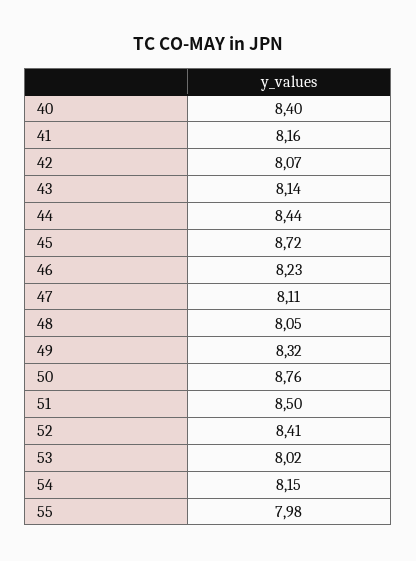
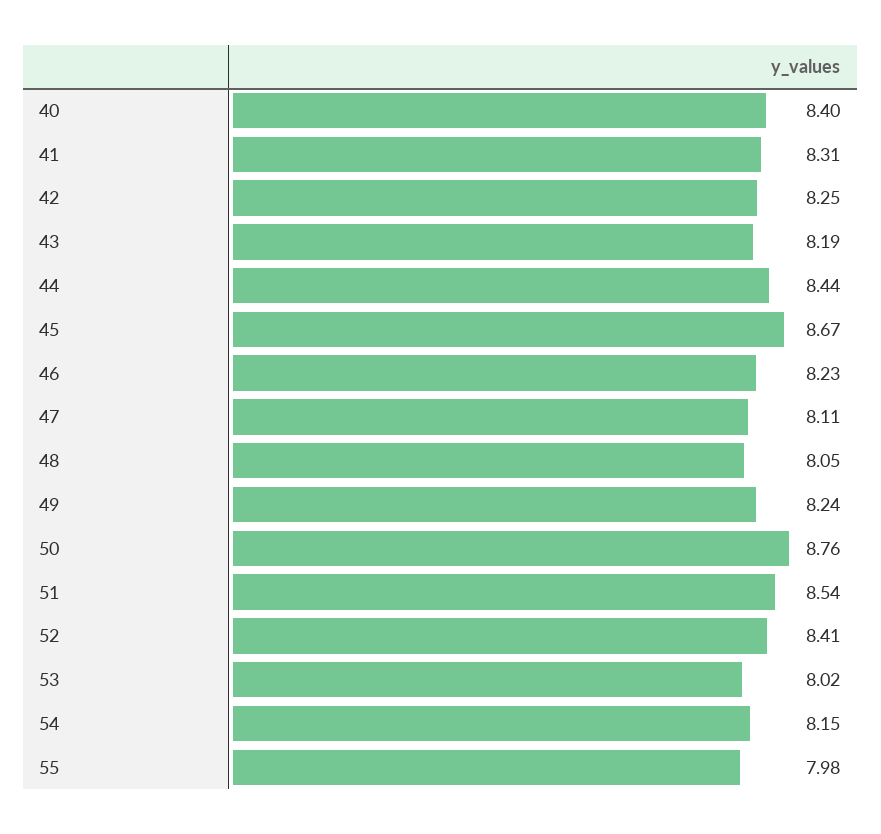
  {
    "40": 8.4,
-   "41": 8.16,
+   "41": 8.31,
-   "42": 8.07,
+   "42": 8.25,
-   "43": 8.14,
+   "43": 8.19,
    "44": 8.44,
-   "45": 8.72,
+   "45": 8.67,
    "46": 8.23,
    "47": 8.11,
    "48": 8.05,
-   "49": 8.32,
+   "49": 8.24,
    "50": 8.76,
-   "51": 8.5,
+   "51": 8.54,
    "52": 8.41,
    "53": 8.02,
    "54": 8.15,
    "55": 7.98
  }

